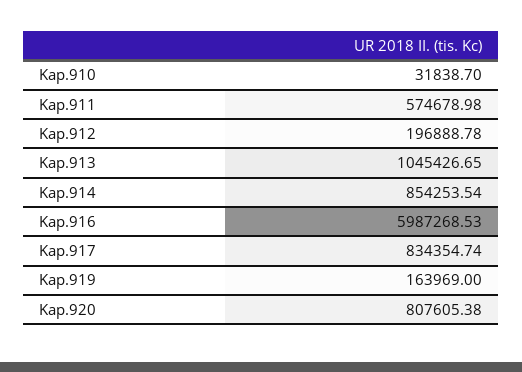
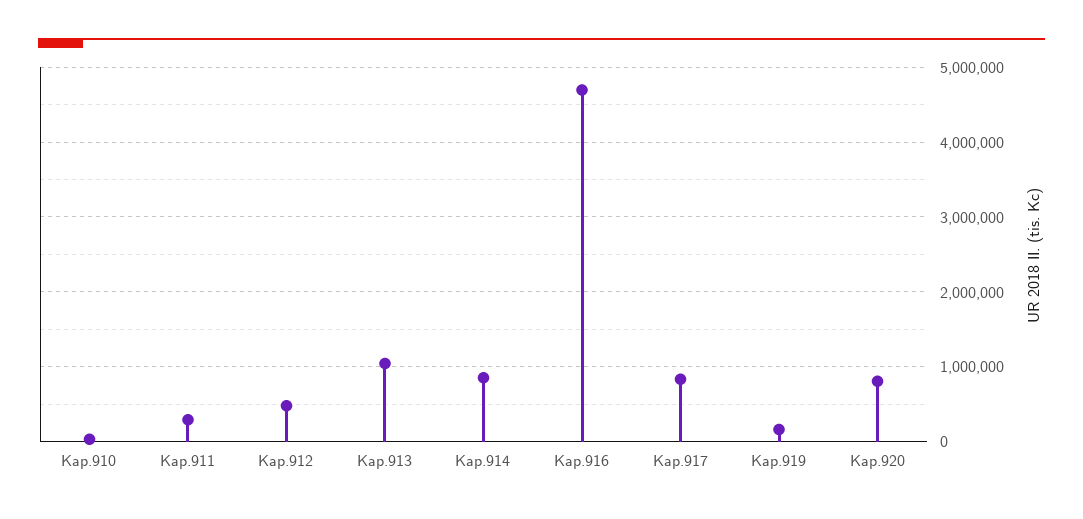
  {
    "Kap.910": 31838.7,
-   "Kap.911": 574678.98,
+   "Kap.911": 300000,
-   "Kap.912": 196888.78,
+   "Kap.912": 500000,
    "Kap.913": 1045426.65,
    "Kap.914": 854253.54,
-   "Kap.916": 5987268.53,
+   "Kap.916": 4700000,
    "Kap.917": 834354.74,
    "Kap.919": 163969,
    "Kap.920": 807605.38
  }

